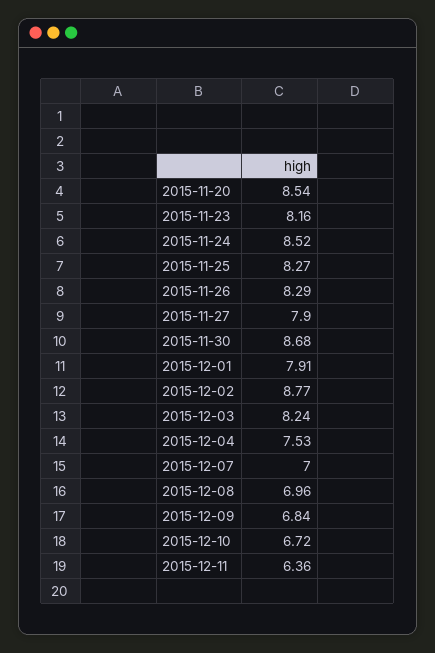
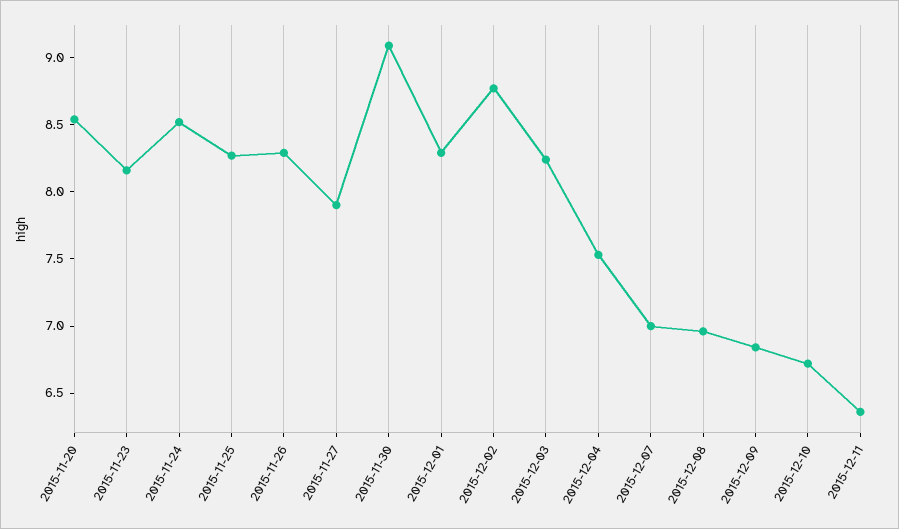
  {
    "2015-11-20": 8.54,
    "2015-11-23": 8.16,
    "2015-11-24": 8.52,
    "2015-11-25": 8.27,
    "2015-11-26": 8.29,
    "2015-11-27": 7.9,
-   "2015-11-30": 8.68,
+   "2015-11-30": 9.1,
-   "2015-12-01": 7.91,
+   "2015-12-01": 8.3,
    "2015-12-02": 8.77,
    "2015-12-03": 8.24,
    "2015-12-04": 7.53,
    "2015-12-07": 7,
    "2015-12-08": 6.96,
    "2015-12-09": 6.84,
    "2015-12-10": 6.72,
    "2015-12-11": 6.36
  }

